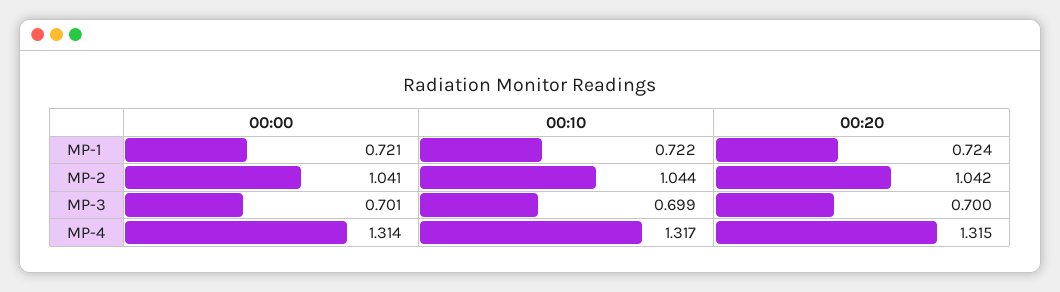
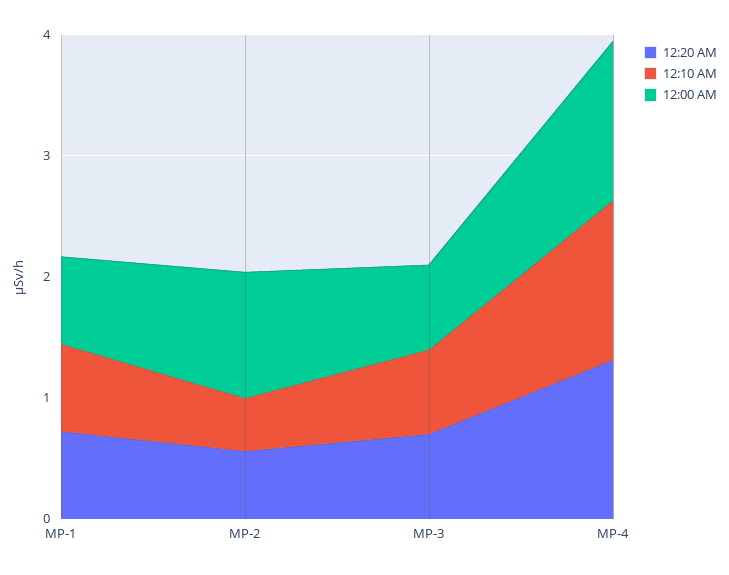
  {
    "00:00": {
      "MP-1": 0.721,
      "MP-2": 1.041,
      "MP-3": 0.701,
      "MP-4": 1.314
    },
    "00:10": {
      "MP-1": 0.722,
-     "MP-2": 1.044,
+     "MP-2": 0.4,
      "MP-3": 0.699,
      "MP-4": 1.317
    },
    "00:20": {
      "MP-1": 0.724,
-     "MP-2": 1.042,
+     "MP-2": 0.6,
      "MP-3": 0.7,
      "MP-4": 1.315
    }
  }

